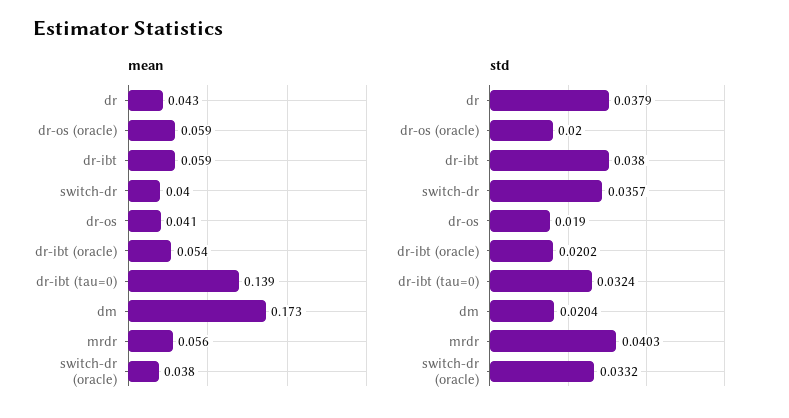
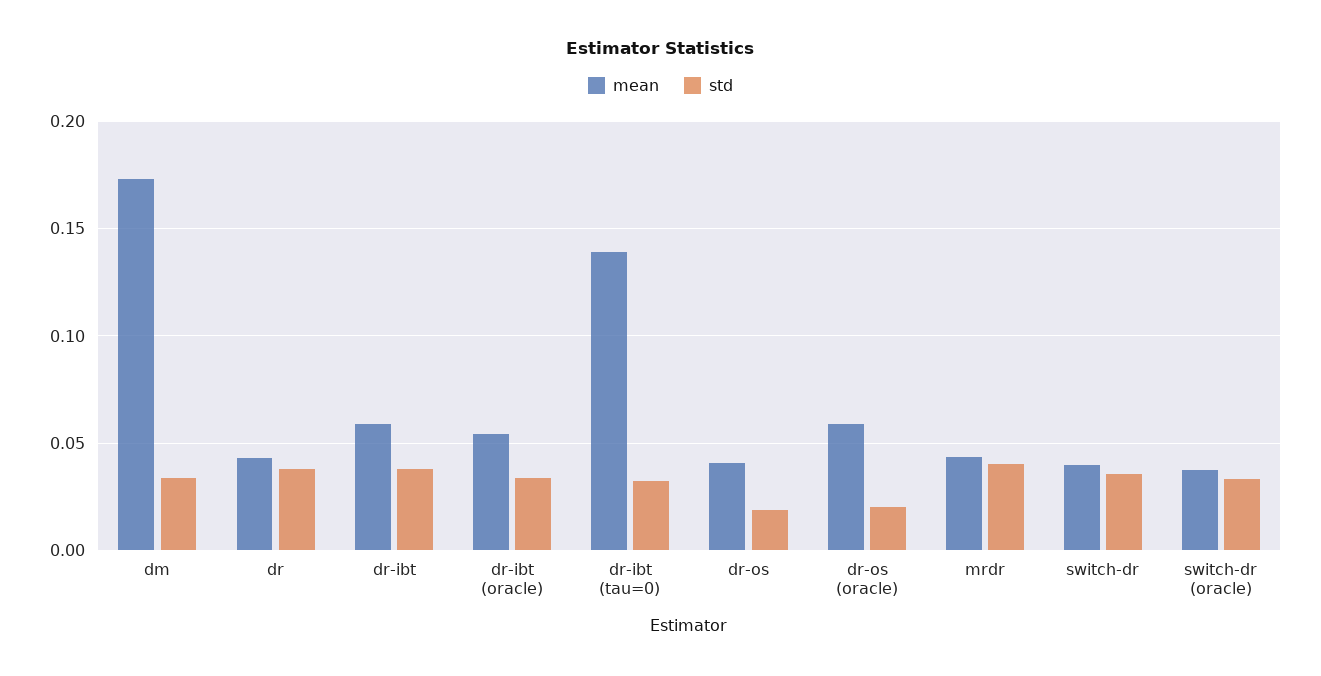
  {
    "mean": {
      "dr": 0.043,
      "dr-os (oracle)": 0.059,
      "dr-ibt": 0.059,
      "switch-dr": 0.04,
      "dr-os": 0.041,
      "dr-ibt (oracle)": 0.054,
      "dr-ibt (tau=0)": 0.139,
      "dm": 0.173,
-     "mrdr": 0.056,
+     "mrdr": 0.045,
      "switch-dr (oracle)": 0.038
    },
    "std": {
      "dr": 0.0379,
      "dr-os (oracle)": 0.02,
      "dr-ibt": 0.038,
      "switch-dr": 0.0357,
      "dr-os": 0.019,
-     "dr-ibt (oracle)": 0.0202,
+     "dr-ibt (oracle)": 0.035,
      "dr-ibt (tau=0)": 0.0324,
-     "dm": 0.0204,
+     "dm": 0.035,
      "mrdr": 0.0403,
      "switch-dr (oracle)": 0.0332
    }
  }

